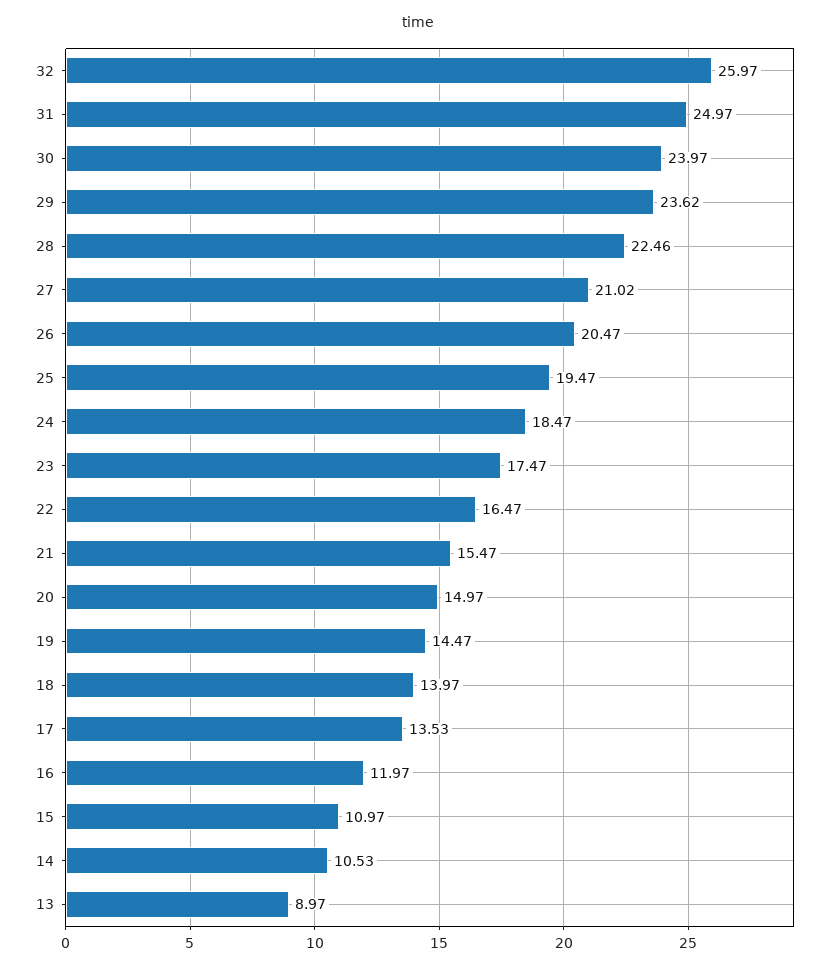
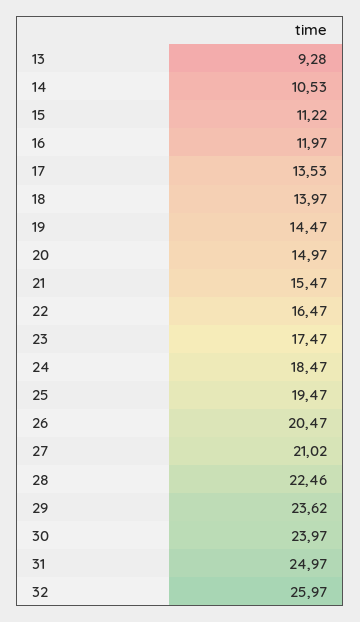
  {
    "32": 25.97,
    "31": 24.97,
    "30": 23.97,
    "29": 23.62,
    "28": 22.46,
    "27": 21.02,
    "26": 20.47,
    "25": 19.47,
    "24": 18.47,
    "23": 17.47,
    "22": 16.47,
    "21": 15.47,
    "20": 14.97,
    "19": 14.47,
    "18": 13.97,
    "17": 13.53,
    "16": 11.97,
-   "15": 10.97,
+   "15": 11.22,
    "14": 10.53,
-   "13": 8.97
+   "13": 9.28
  }

